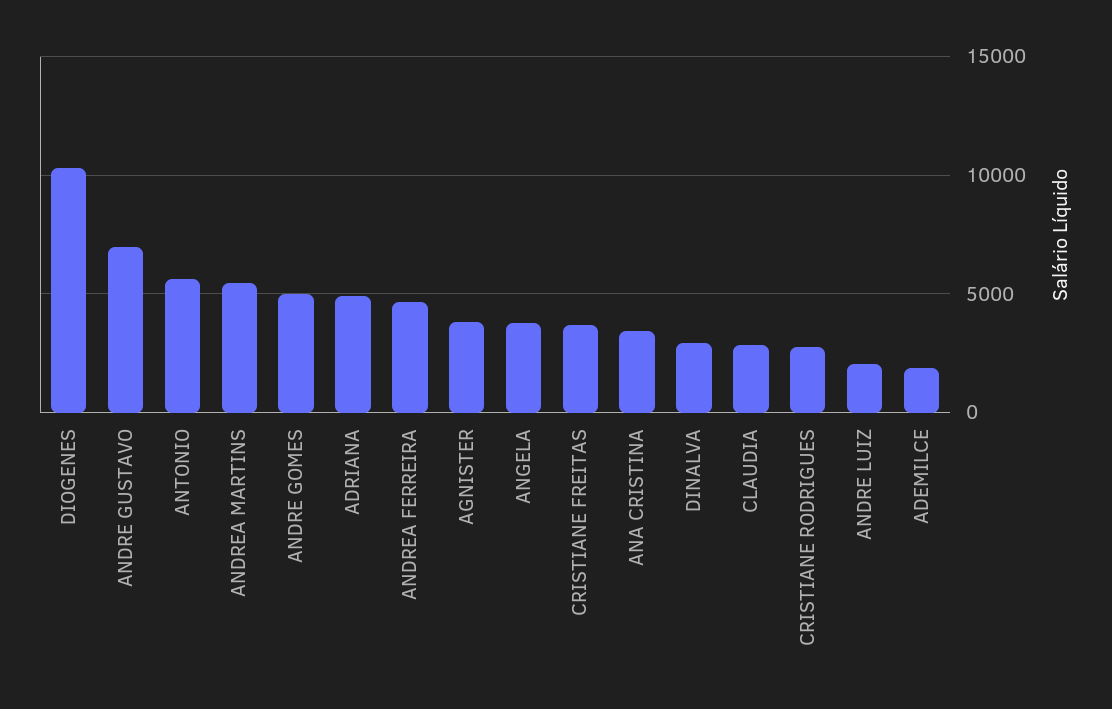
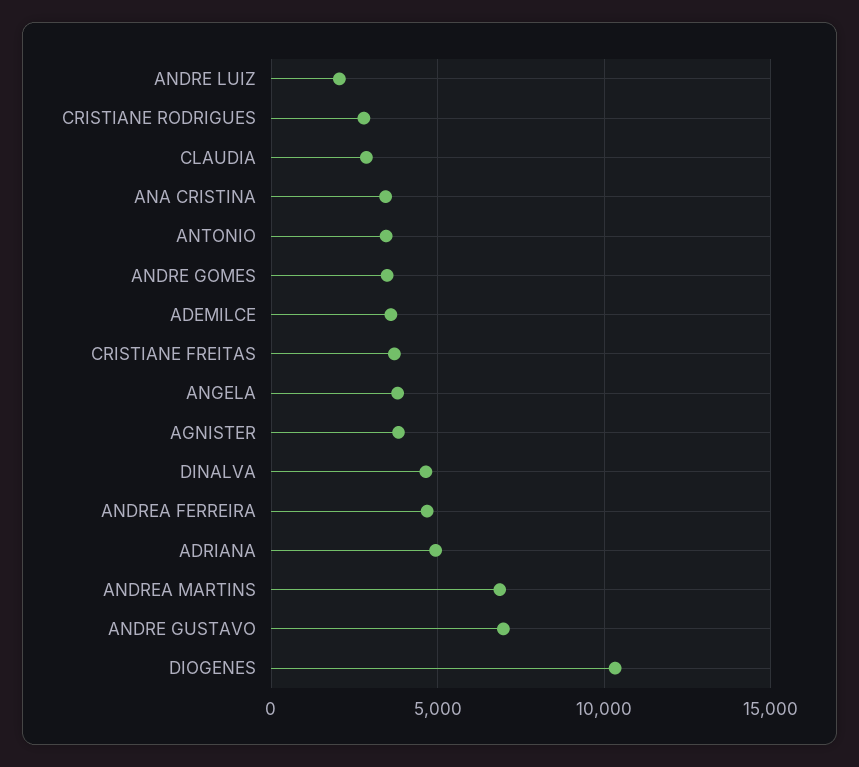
  {
    "DIOGENES": 10500,
    "ANDRE GUSTAVO": 7000,
-   "ANTONIO": 5500,
+   "ANTONIO": 3500,
-   "ANDREA MARTINS": 5500,
+   "ANDREA MARTINS": 7000,
-   "ANDRE GOMES": 5000,
+   "ANDRE GOMES": 3500,
    "ADRIANA": 5000,
    "ANDREA FERREIRA": 4500,
    "AGNISTER": 4000,
    "ANGELA": 4000,
    "CRISTIANE FREITAS": 3500,
    "ANA CRISTINA": 3500,
-   "DINALVA": 3000,
+   "DINALVA": 4500,
    "CLAUDIA": 3000,
    "CRISTIANE RODRIGUES": 3000,
    "ANDRE LUIZ": 2000,
-   "ADEMILCE": 2000
+   "ADEMILCE": 3500
  }

